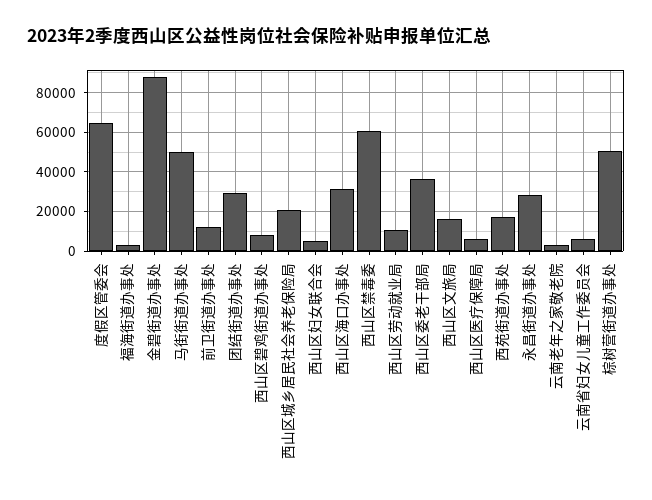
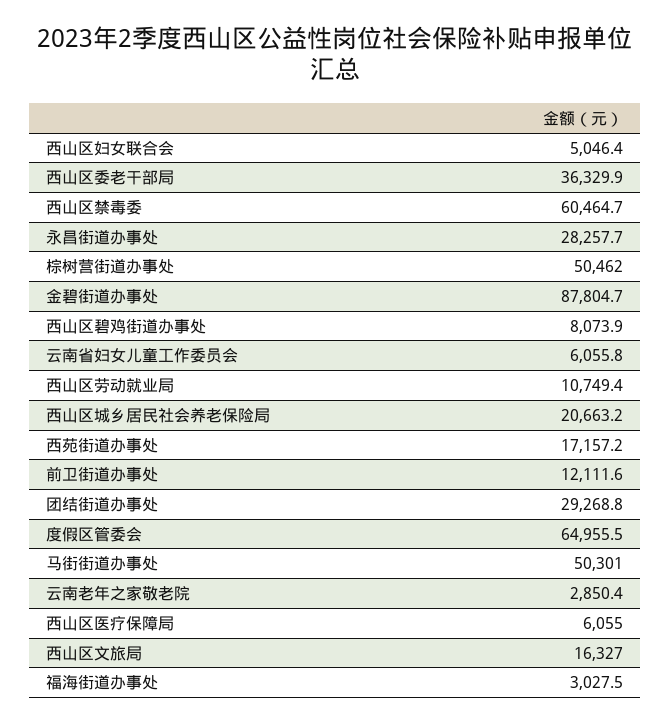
  {
    "度假区管委会": 64955.5,
    "福海街道办事处": 3027.5,
    "金碧街道办事处": 87804.7,
    "马街街道办事处": 50301,
    "前卫街道办事处": 12111.6,
    "团结街道办事处": 29268.8,
    "西山区碧鸡街道办事处": 8073.9,
    "西山区城乡居民社会养老保险局": 20663.2,
    "西山区妇女联合会": 5046.4,
-   "西山区海口办事处": 30000,
    "西山区禁毒委": 60464.7,
    "西山区劳动就业局": 10749.4,
    "西山区委老干部局": 36329.9,
    "西山区文旅局": 16327,
    "西山区医疗保障局": 6055,
    "西苑街道办事处": 17157.2,
    "永昌街道办事处": 28257.7,
    "云南老年之家敬老院": 2850.4,
    "云南省妇女儿童工作委员会": 6055.8,
    "棕树营街道办事处": 50462
  }

